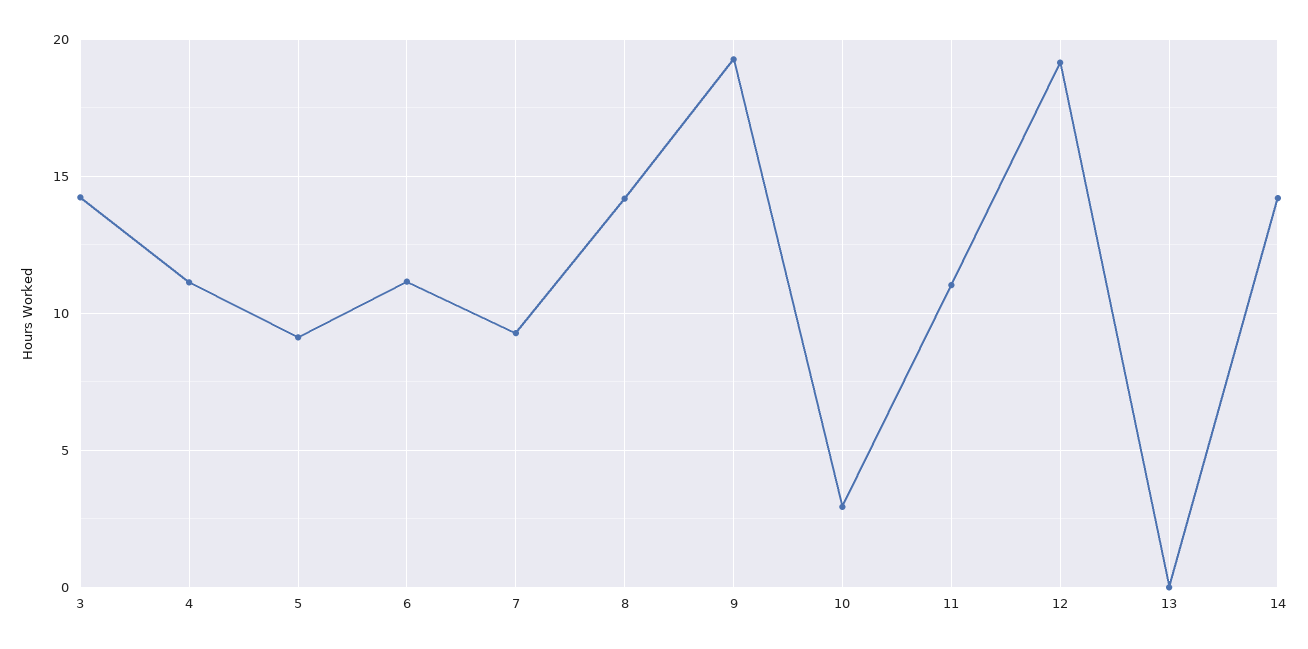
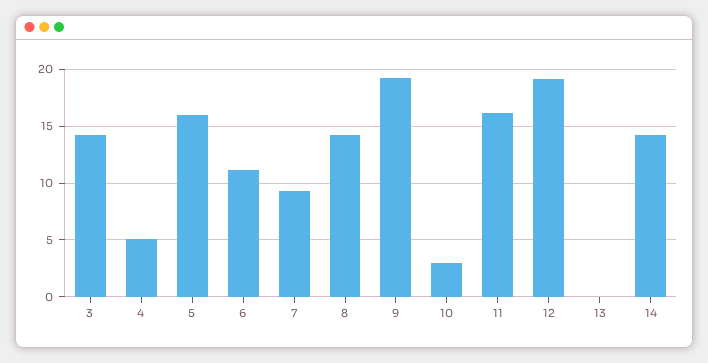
  {
    "3": 14,
-   "4": 11,
+   "4": 5,
-   "5": 9,
+   "5": 16,
    "6": 11,
    "7": 9.5,
    "8": 14,
    "9": 19.5,
    "10": 3,
-   "11": 11,
+   "11": 16,
    "12": 19,
    "13": 0,
    "14": 14
  }

